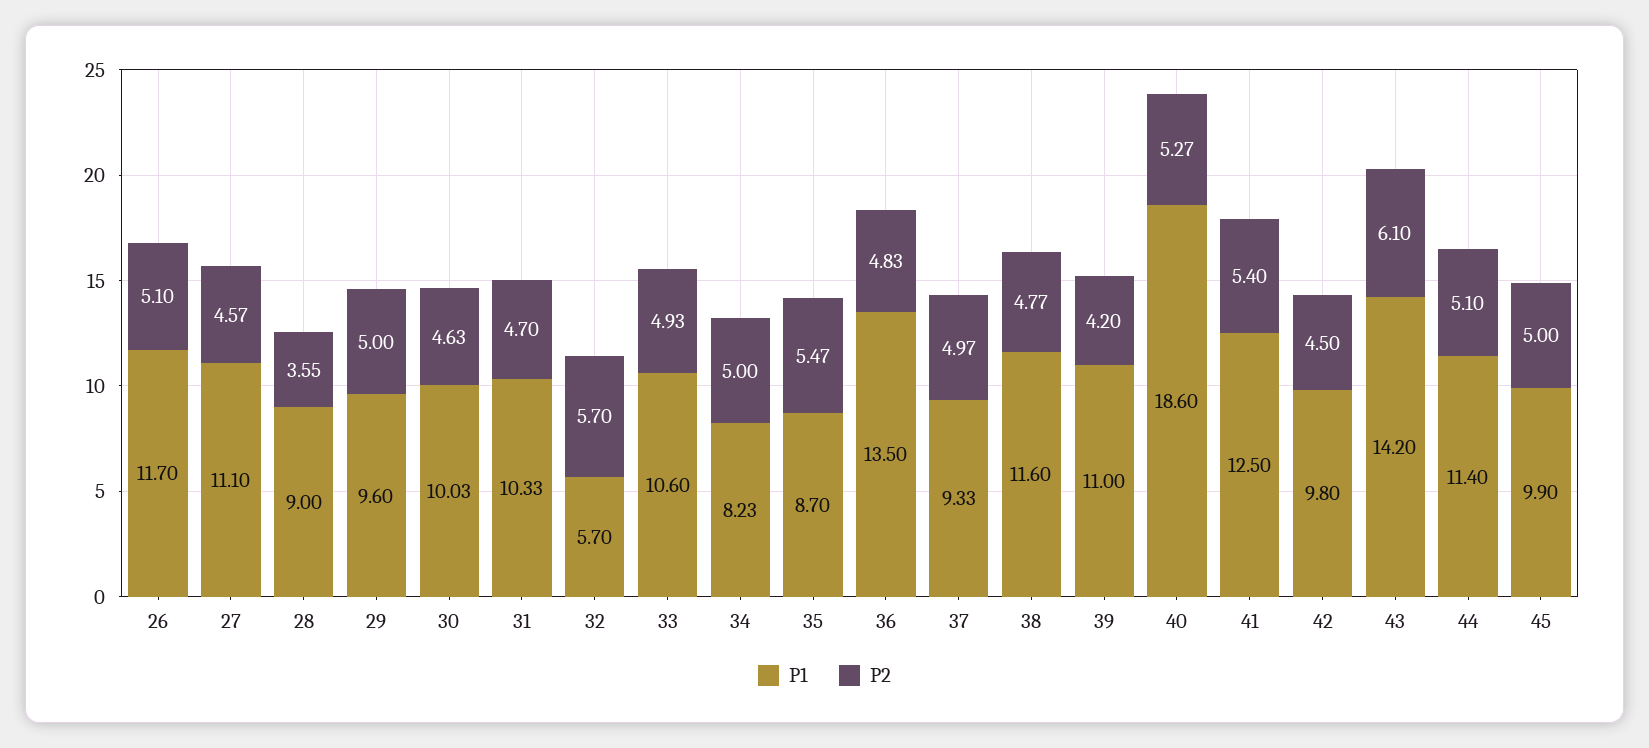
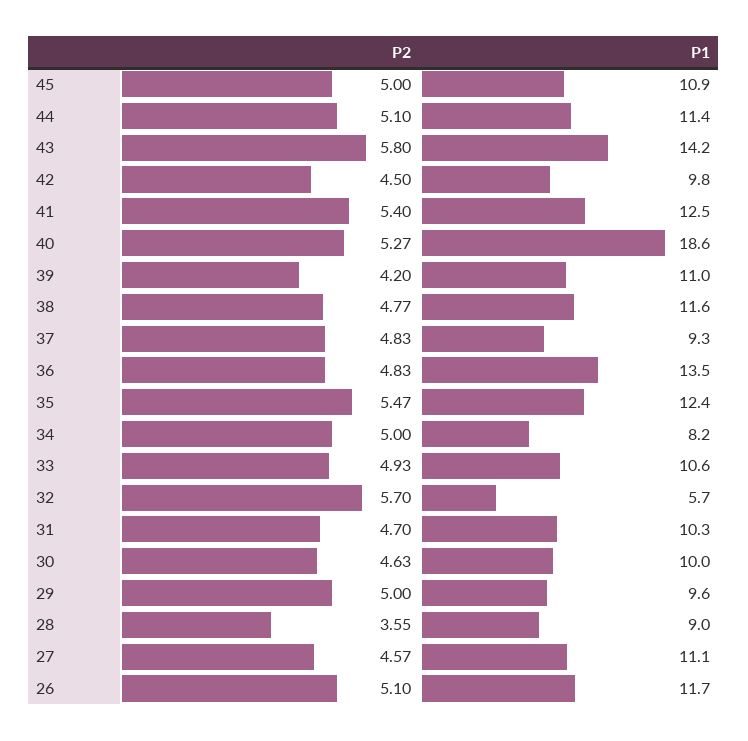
  {
    "P1": {
      "26": 11.7,
      "27": 11.1,
      "28": 9,
      "29": 9.6,
      "30": 10.03,
      "31": 10.33,
      "32": 5.7,
      "33": 10.6,
      "34": 8.23,
-     "35": 8.7,
+     "35": 12.4,
      "36": 13.5,
      "37": 9.33,
      "38": 11.6,
      "39": 11,
      "40": 18.6,
      "41": 12.5,
      "42": 9.8,
      "43": 14.2,
      "44": 11.4,
-     "45": 9.9
+     "45": 10.9
    },
    "P2": {
      "26": 5.1,
      "27": 4.57,
      "28": 3.55,
      "29": 5,
      "30": 4.63,
      "31": 4.7,
      "32": 5.7,
      "33": 4.93,
      "34": 5,
      "35": 5.47,
      "36": 4.83,
-     "37": 4.97,
+     "37": 4.83,
      "38": 4.77,
      "39": 4.2,
      "40": 5.27,
      "41": 5.4,
      "42": 4.5,
-     "43": 6.1,
+     "43": 5.8,
      "44": 5.1,
      "45": 5
    }
  }

